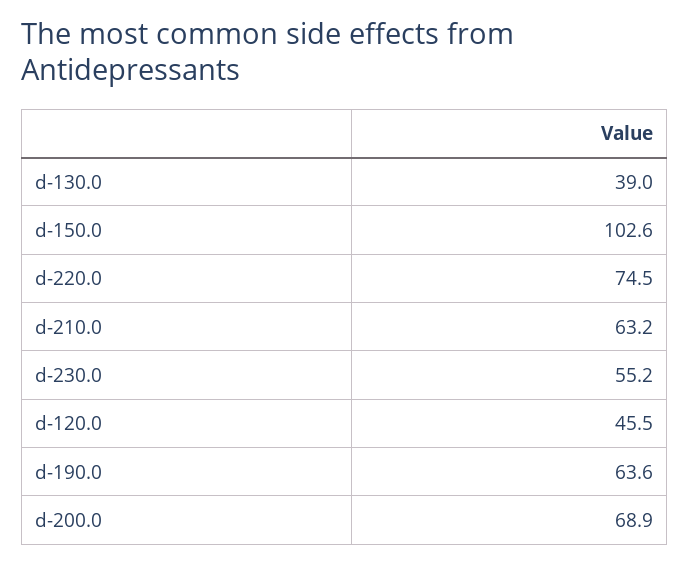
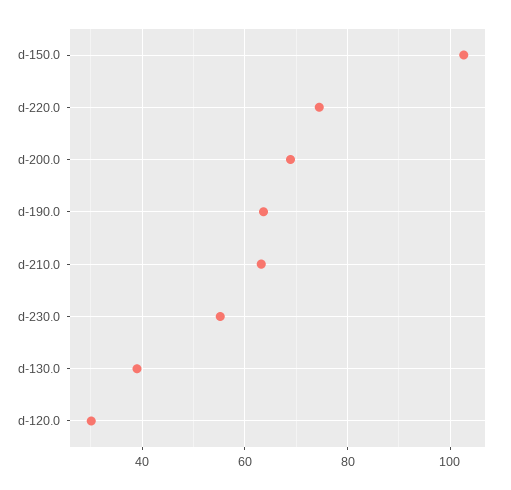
  {
    "d-130.0": 39,
    "d-150.0": 102.6,
    "d-220.0": 74.5,
    "d-210.0": 63.2,
    "d-230.0": 55.2,
-   "d-120.0": 45.5,
+   "d-120.0": 30,
    "d-190.0": 63.6,
    "d-200.0": 68.9
  }

